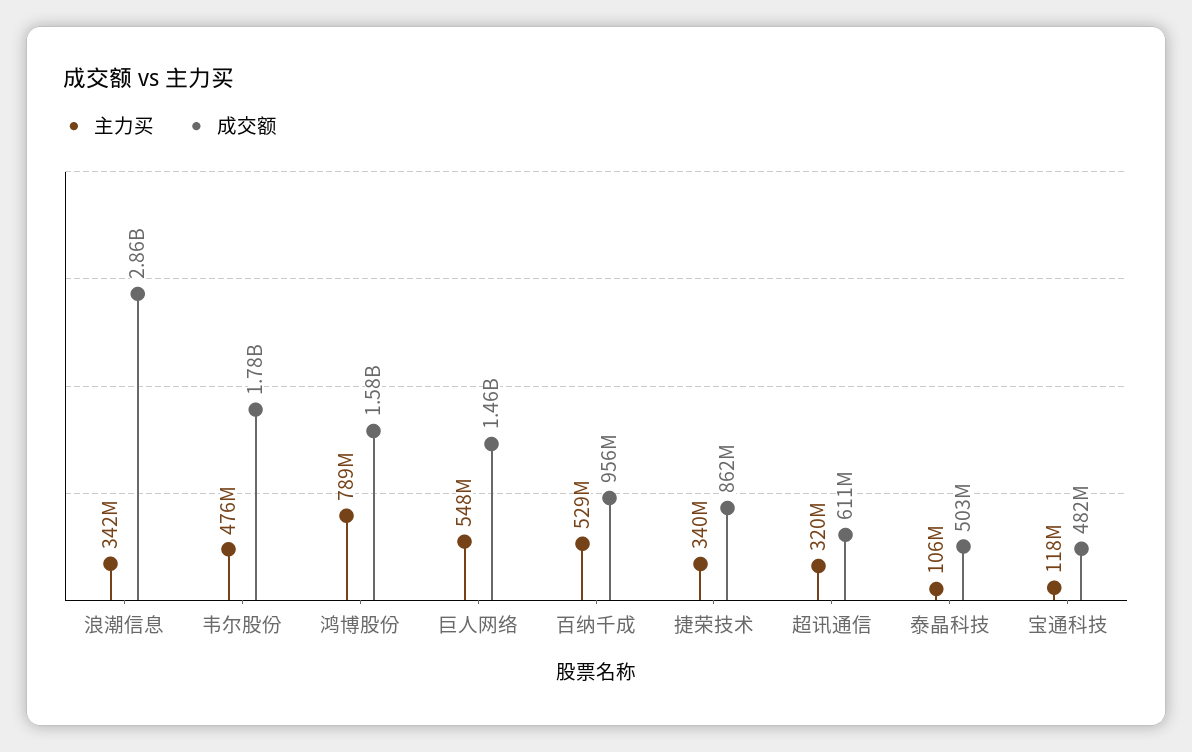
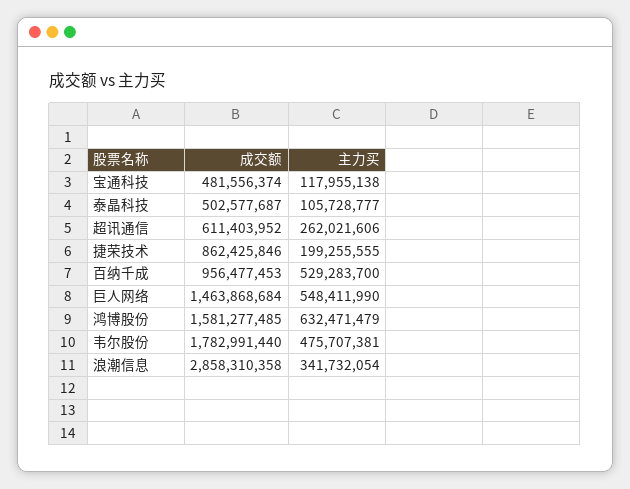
  {
    "主力买": {
      "浪潮信息": 341732054,
      "韦尔股份": 475707381,
-     "鸿博股份": 789000000,
+     "鸿博股份": 632471479,
      "巨人网络": 548411990,
      "百纳千成": 529283700,
-     "捷荣技术": 340000000,
+     "捷荣技术": 199255555,
-     "超讯通信": 320000000,
+     "超讯通信": 262021606,
      "泰晶科技": 105728777,
      "宝通科技": 117955138
    },
    "成交额": {
      "浪潮信息": 2858310358,
      "韦尔股份": 1782991440,
      "鸿博股份": 1581277485,
      "巨人网络": 1463868684,
      "百纳千成": 956477453,
      "捷荣技术": 862425846,
      "超讯通信": 611403952,
      "泰晶科技": 502577687,
      "宝通科技": 481556374
    }
  }

